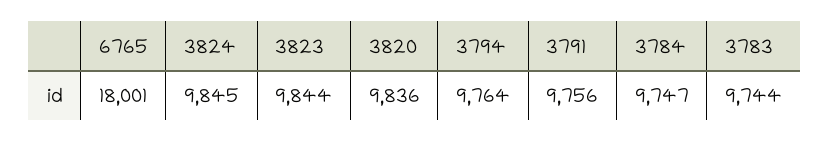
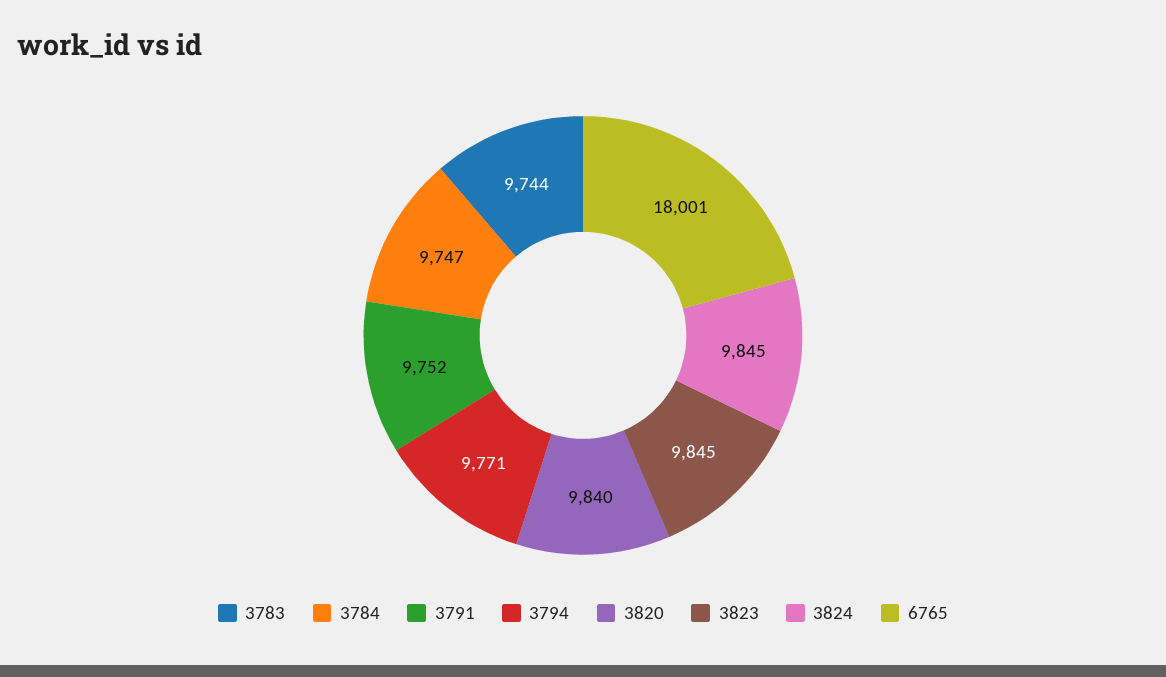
  {
    "6765": 18001,
    "3824": 9845,
-   "3823": 9844,
+   "3823": 9845,
-   "3820": 9836,
+   "3820": 9840,
-   "3794": 9764,
+   "3794": 9771,
-   "3791": 9756,
+   "3791": 9752,
    "3784": 9747,
    "3783": 9744
  }

